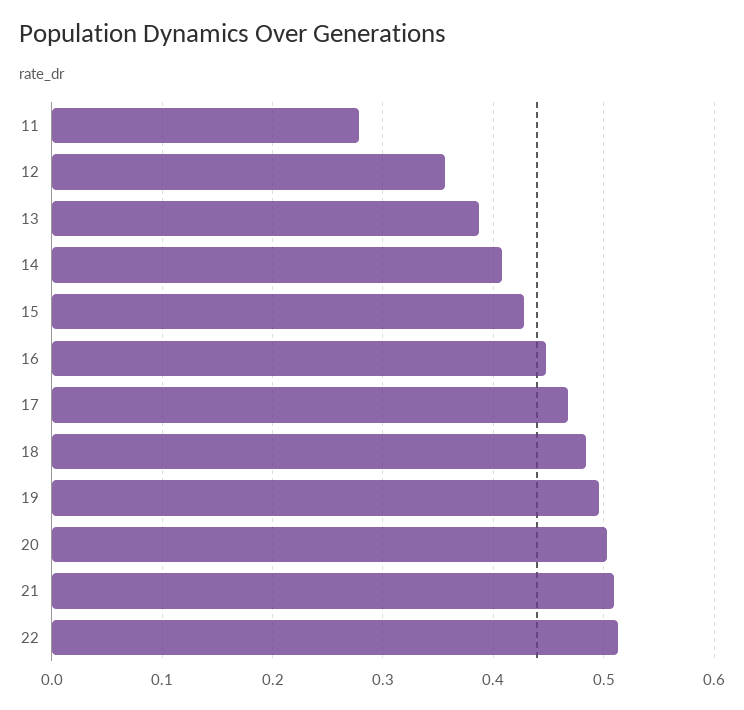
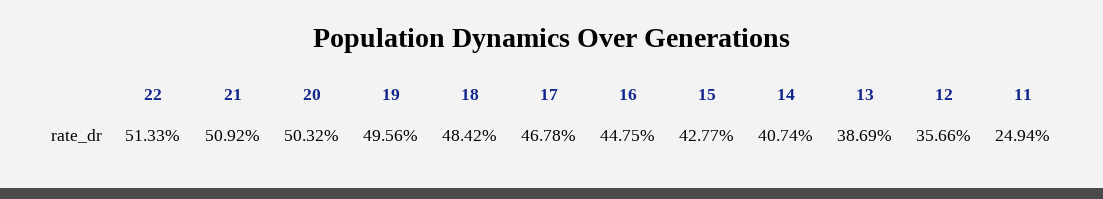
  {
-   "11": 0.28,
+   "11": 0.2494,
    "12": 0.3566,
    "13": 0.3869,
    "14": 0.4074,
    "15": 0.4277,
    "16": 0.4475,
    "17": 0.4678,
    "18": 0.4842,
    "19": 0.4956,
    "20": 0.5032,
    "21": 0.5092,
    "22": 0.5133
  }

